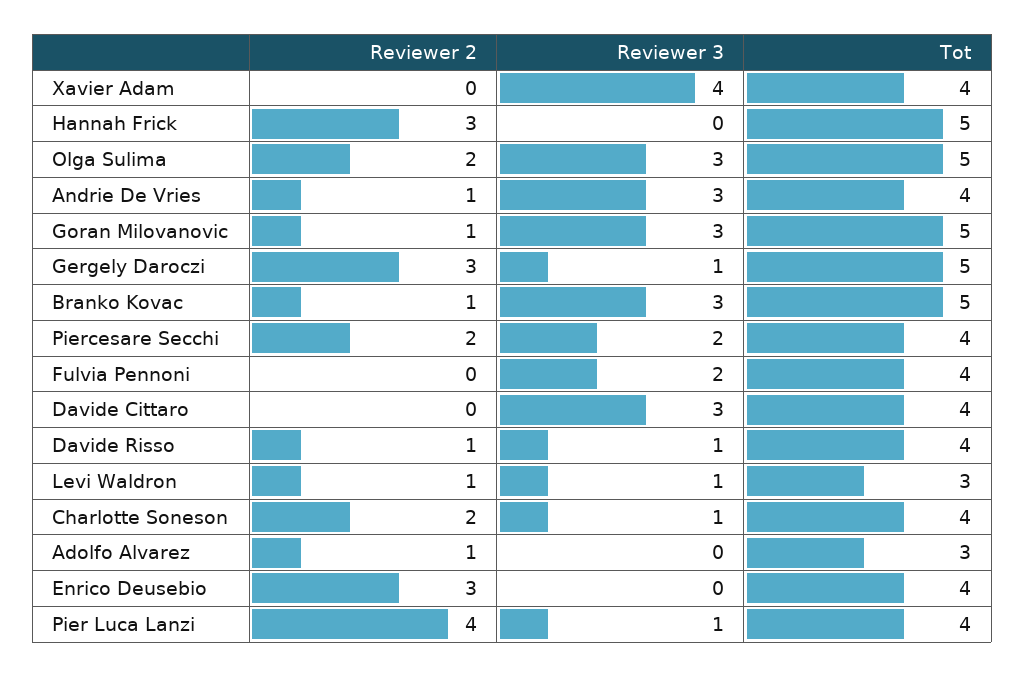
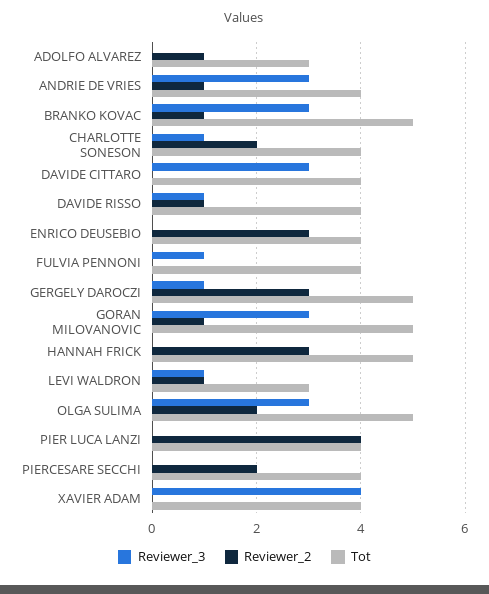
  {
    "Reviewer 2": {
      "Xavier Adam": 0,
      "Hannah Frick": 3,
      "Olga Sulima": 2,
      "Andrie De Vries": 1,
      "Goran Milovanovic": 1,
      "Gergely Daroczi": 3,
      "Branko Kovac": 1,
      "Piercesare Secchi": 2,
      "Fulvia Pennoni": 0,
      "Davide Cittaro": 0,
      "Davide Risso": 1,
      "Levi Waldron": 1,
      "Charlotte Soneson": 2,
      "Adolfo Alvarez": 1,
      "Enrico Deusebio": 3,
      "Pier Luca Lanzi": 4
    },
    "Reviewer 3": {
      "Xavier Adam": 4,
      "Hannah Frick": 0,
      "Olga Sulima": 3,
      "Andrie De Vries": 3,
      "Goran Milovanovic": 3,
      "Gergely Daroczi": 1,
      "Branko Kovac": 3,
-     "Piercesare Secchi": 2,
+     "Piercesare Secchi": 0,
-     "Fulvia Pennoni": 2,
+     "Fulvia Pennoni": 1,
      "Davide Cittaro": 3,
      "Davide Risso": 1,
      "Levi Waldron": 1,
      "Charlotte Soneson": 1,
      "Adolfo Alvarez": 0,
      "Enrico Deusebio": 0,
-     "Pier Luca Lanzi": 1
+     "Pier Luca Lanzi": 0
    },
    "Tot": {
      "Xavier Adam": 4,
      "Hannah Frick": 5,
      "Olga Sulima": 5,
      "Andrie De Vries": 4,
      "Goran Milovanovic": 5,
      "Gergely Daroczi": 5,
      "Branko Kovac": 5,
      "Piercesare Secchi": 4,
      "Fulvia Pennoni": 4,
      "Davide Cittaro": 4,
      "Davide Risso": 4,
      "Levi Waldron": 3,
      "Charlotte Soneson": 4,
      "Adolfo Alvarez": 3,
      "Enrico Deusebio": 4,
      "Pier Luca Lanzi": 4
    }
  }

